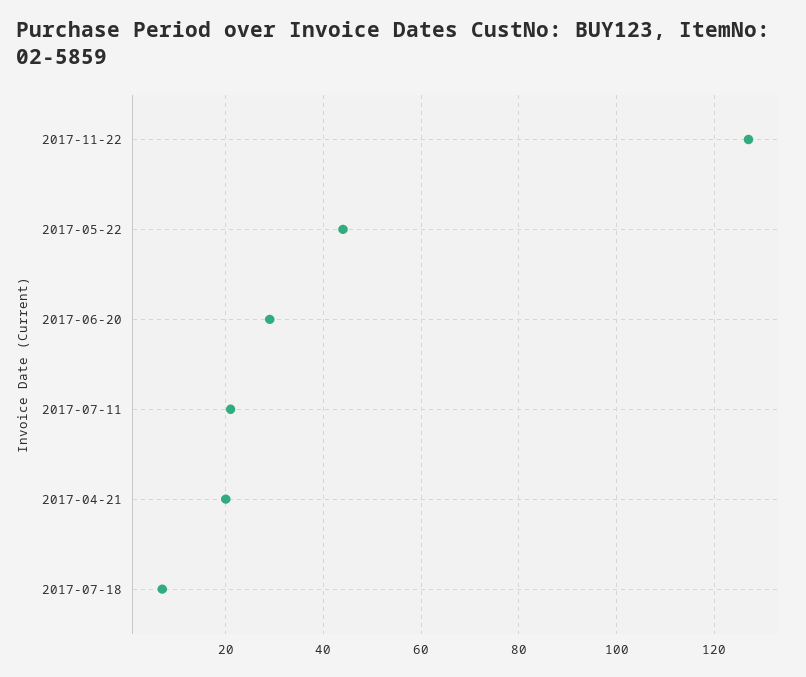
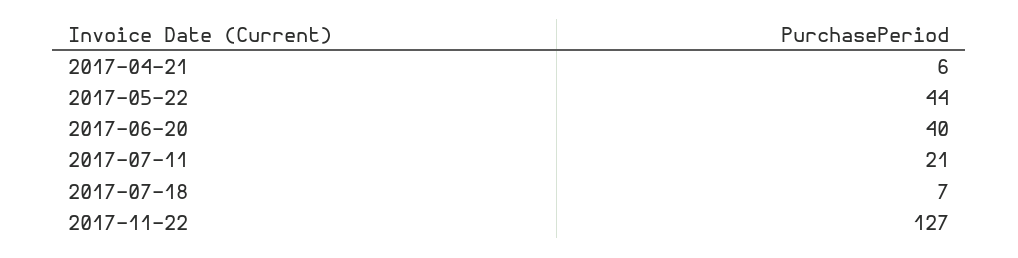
  {
    "2017-11-22": 127,
    "2017-05-22": 44,
-   "2017-06-20": 30,
+   "2017-06-20": 40,
    "2017-07-11": 21,
-   "2017-04-21": 20,
+   "2017-04-21": 6,
    "2017-07-18": 7
  }

